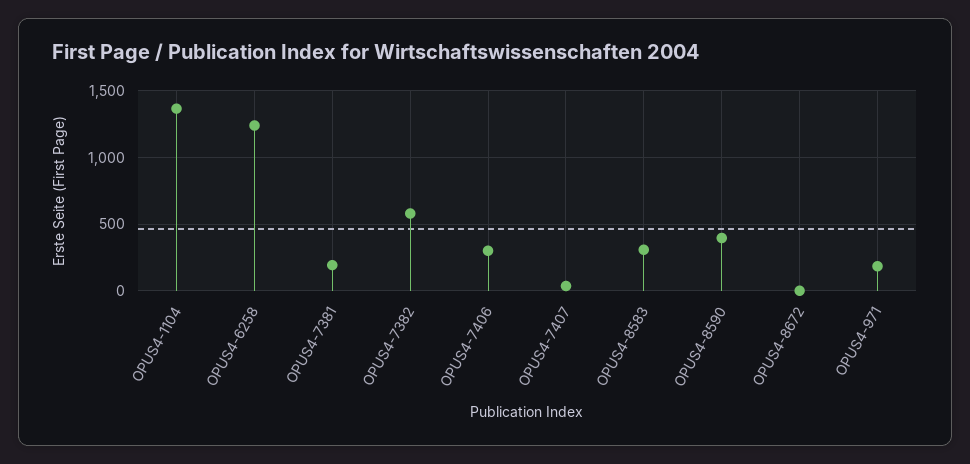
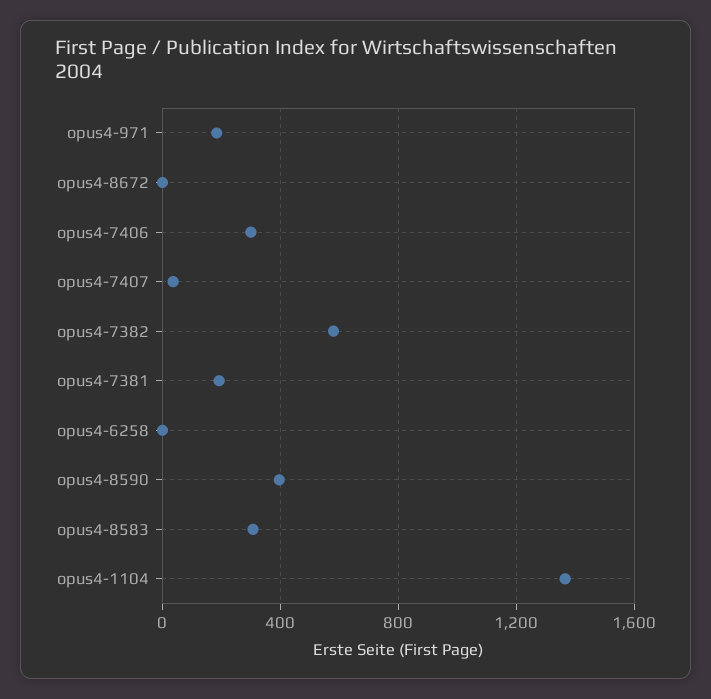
  {
    "OPUS4-1104": 1350,
-   "OPUS4-6258": 1250,
+   "OPUS4-6258": 0,
    "OPUS4-7381": 200,
    "OPUS4-7382": 600,
    "OPUS4-7406": 300,
    "OPUS4-7407": 50,
    "OPUS4-8583": 300,
    "OPUS4-8590": 400,
    "OPUS4-8672": 0,
    "OPUS4-971": 200
  }

